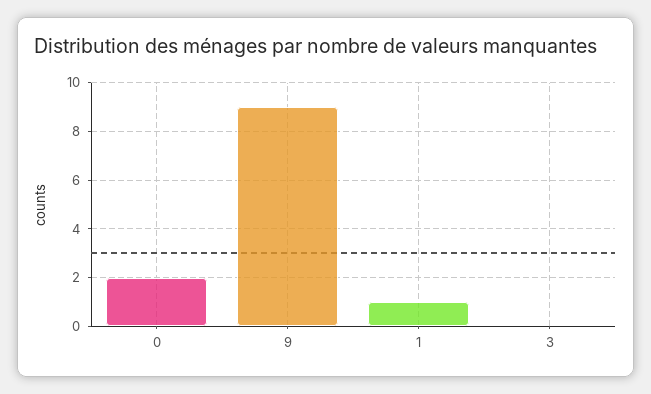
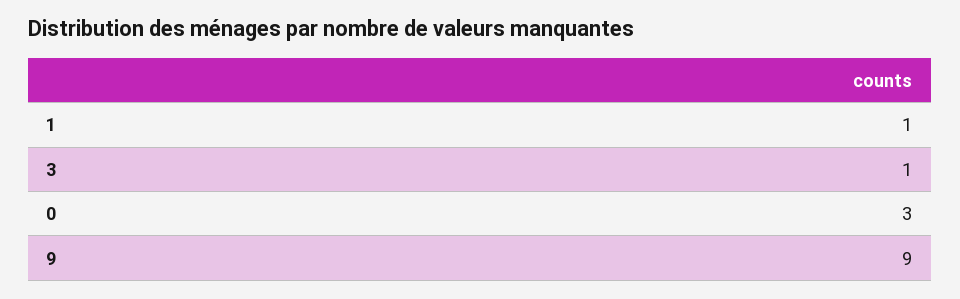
  {
-   "0": 2,
+   "0": 3,
    "9": 9,
    "1": 1,
-   "3": 0
+   "3": 1
  }

